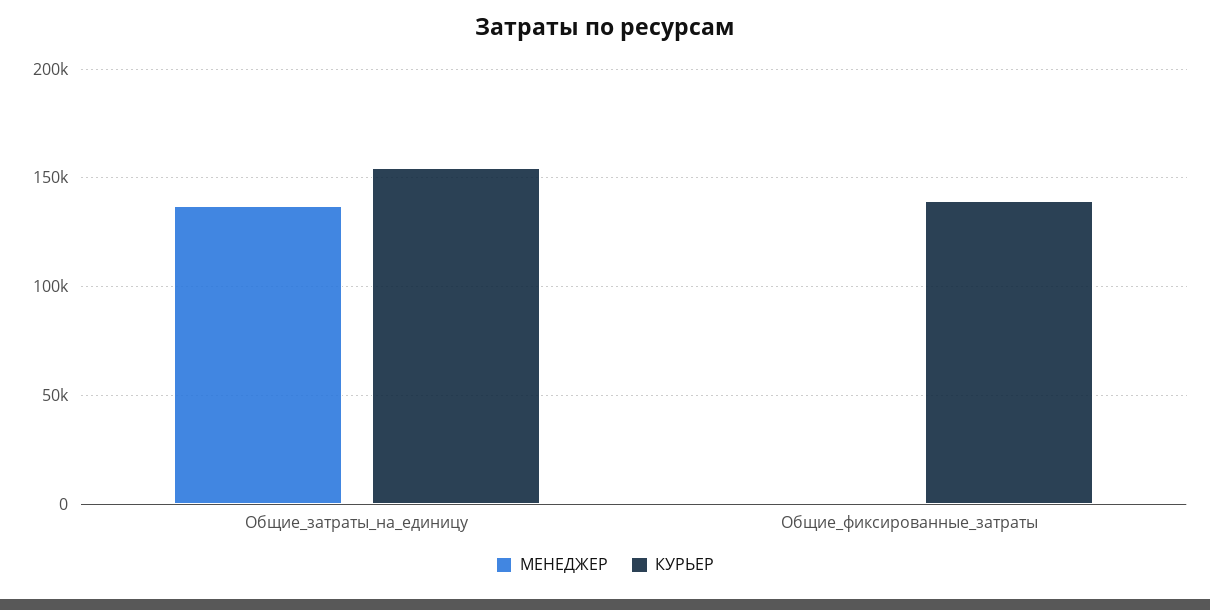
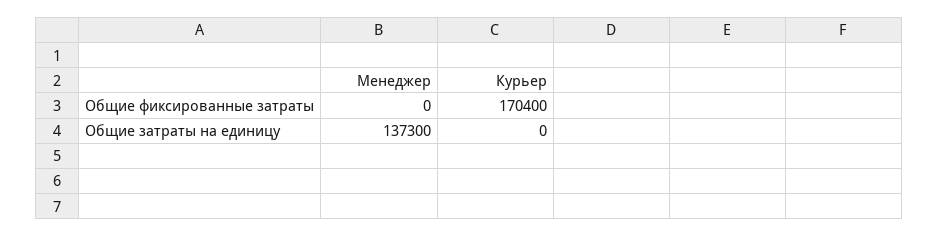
  {
    "МЕНЕДЖЕР": {
      "Общие_затраты_на_единицу": 137300,
      "Общие_фиксированные_затраты": 0
    },
    "КУРЬЕР": {
-     "Общие_затраты_на_единицу": 155000,
+     "Общие_затраты_на_единицу": 0,
-     "Общие_фиксированные_затраты": 140000
+     "Общие_фиксированные_затраты": 170400
    }
  }

